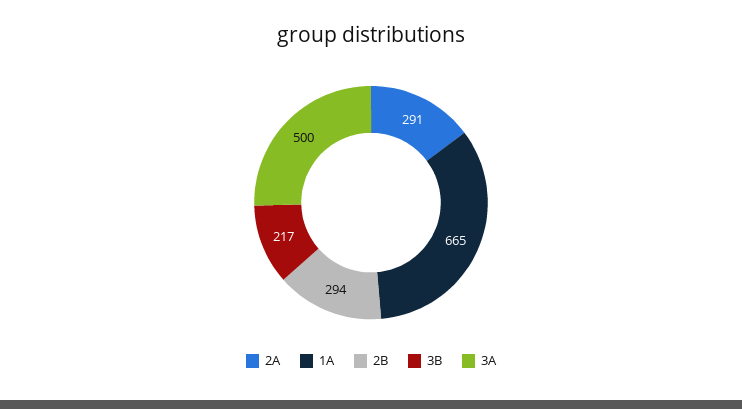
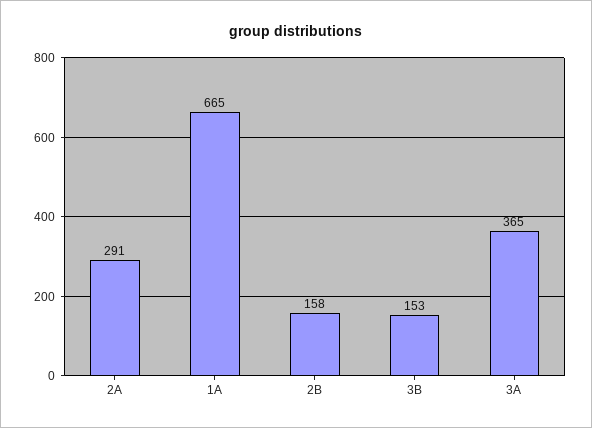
  {
    "2A": 291,
    "1A": 665,
-   "2B": 294,
+   "2B": 158,
-   "3B": 217,
+   "3B": 153,
-   "3A": 500
+   "3A": 365
  }

